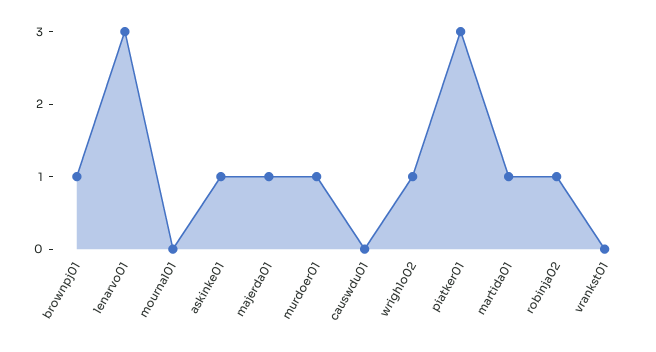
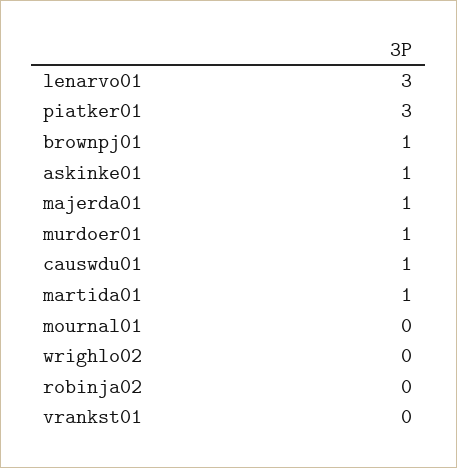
  {
    "brownpj01": 1,
    "lenarvo01": 3,
    "mournal01": 0,
    "askinke01": 1,
    "majerda01": 1,
    "murdoer01": 1,
-   "causwdu01": 0,
+   "causwdu01": 1,
-   "wrighlo02": 1,
+   "wrighlo02": 0,
    "piatker01": 3,
    "martida01": 1,
-   "robinja02": 1,
+   "robinja02": 0,
    "vrankst01": 0
  }

